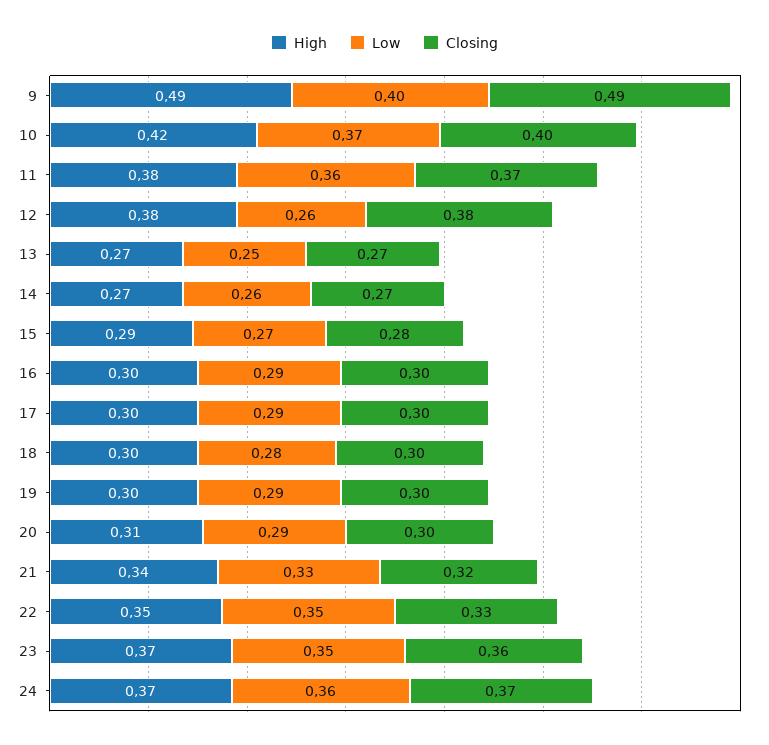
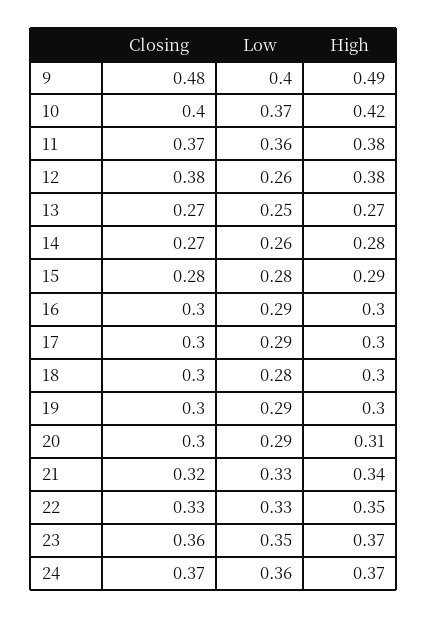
  {
    "High": {
      "9": 0.49,
      "10": 0.42,
      "11": 0.38,
      "12": 0.38,
      "13": 0.27,
-     "14": 0.27,
+     "14": 0.28,
      "15": 0.29,
      "16": 0.3,
      "17": 0.3,
      "18": 0.3,
      "19": 0.3,
      "20": 0.31,
      "21": 0.34,
      "22": 0.35,
      "23": 0.37,
      "24": 0.37
    },
    "Low": {
      "9": 0.4,
      "10": 0.37,
      "11": 0.36,
      "12": 0.26,
      "13": 0.25,
      "14": 0.26,
-     "15": 0.27,
+     "15": 0.28,
      "16": 0.29,
      "17": 0.29,
      "18": 0.28,
      "19": 0.29,
      "20": 0.29,
      "21": 0.33,
-     "22": 0.35,
+     "22": 0.33,
      "23": 0.35,
      "24": 0.36
    },
    "Closing": {
-     "9": 0.49,
+     "9": 0.48,
      "10": 0.4,
      "11": 0.37,
      "12": 0.38,
      "13": 0.27,
      "14": 0.27,
      "15": 0.28,
      "16": 0.3,
      "17": 0.3,
      "18": 0.3,
      "19": 0.3,
      "20": 0.3,
      "21": 0.32,
      "22": 0.33,
      "23": 0.36,
      "24": 0.37
    }
  }

